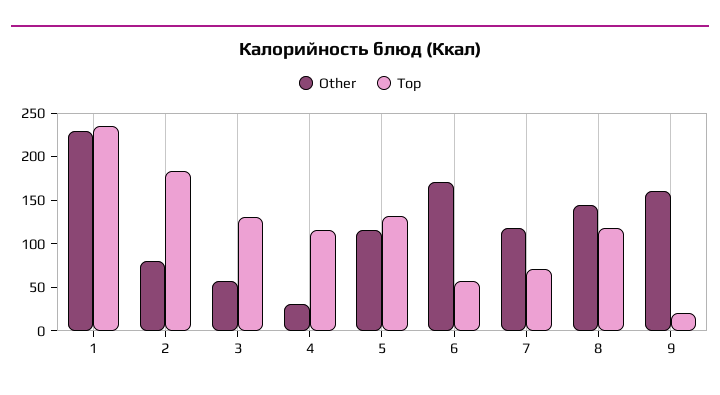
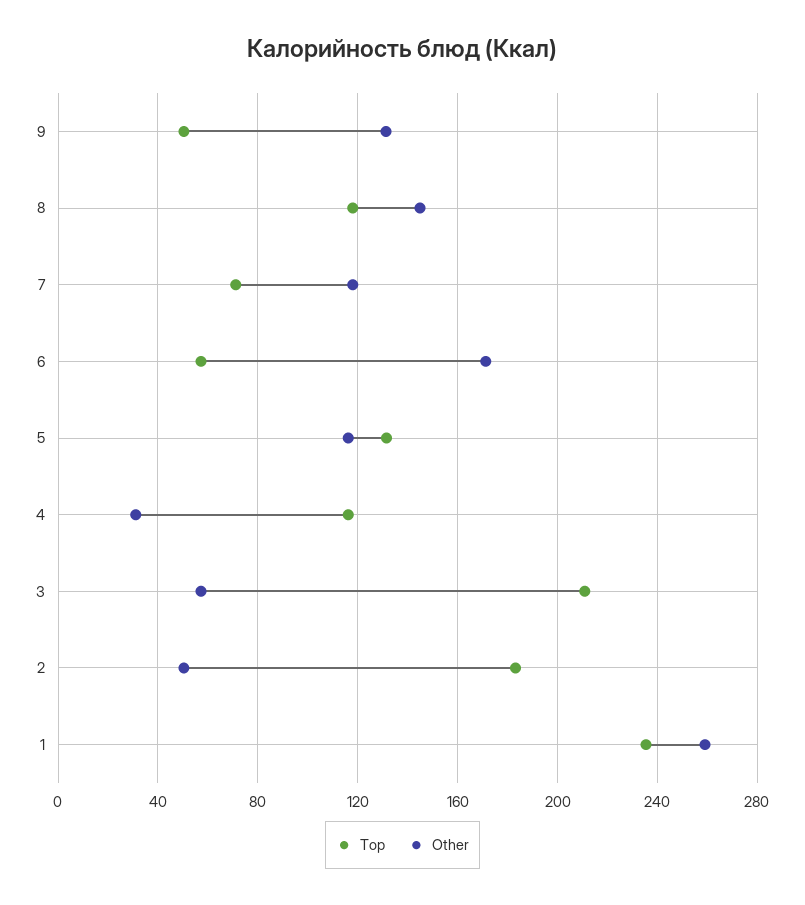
  {
    "Other": {
-     "1": 230,
+     "1": 260,
-     "2": 80,
+     "2": 50,
      "3": 55,
      "4": 30,
      "5": 115,
      "6": 170,
      "7": 120,
      "8": 145,
-     "9": 160
+     "9": 130
    },
    "Top": {
      "1": 235,
      "2": 185,
-     "3": 130,
+     "3": 210,
      "4": 115,
      "5": 130,
      "6": 55,
      "7": 70,
      "8": 120,
-     "9": 20
+     "9": 50
    }
  }

